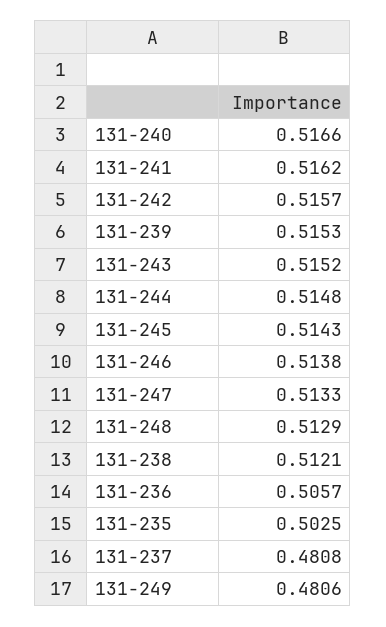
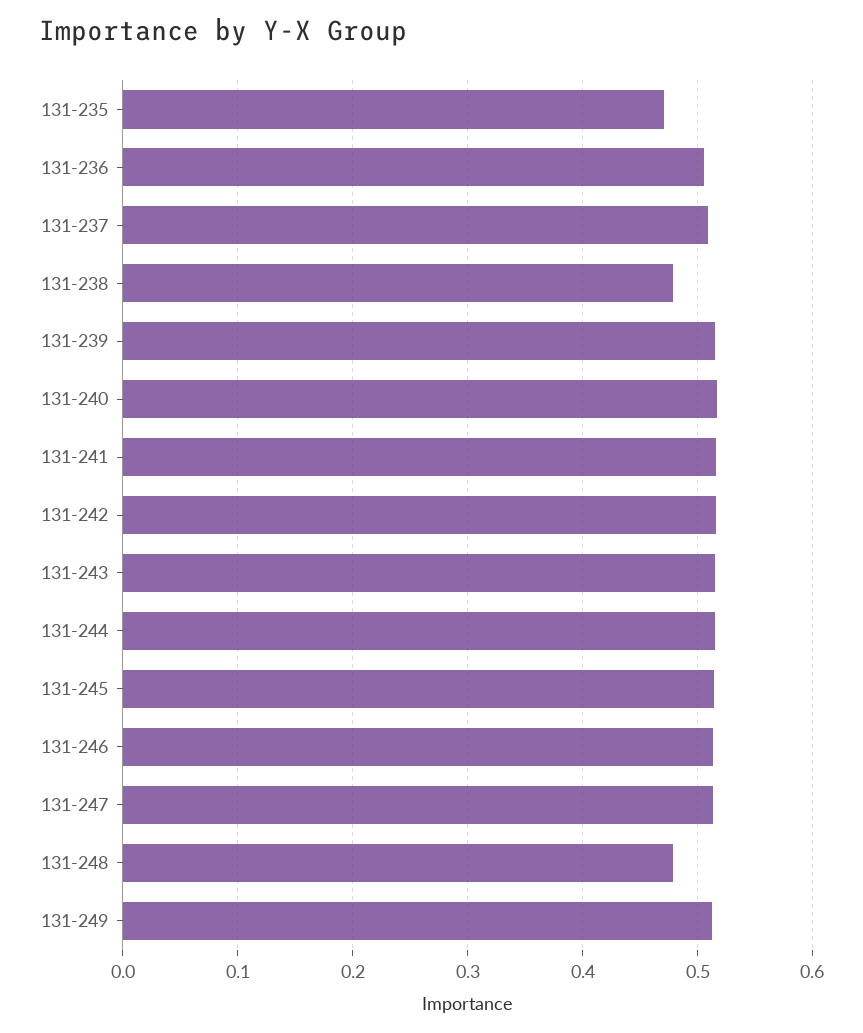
  {
    "131-240": 0.5166,
    "131-241": 0.5162,
    "131-242": 0.5157,
    "131-239": 0.5153,
    "131-243": 0.5152,
    "131-244": 0.5148,
    "131-245": 0.5143,
    "131-246": 0.5138,
    "131-247": 0.5133,
-   "131-248": 0.5129,
+   "131-248": 0.48,
-   "131-238": 0.5121,
+   "131-238": 0.48,
    "131-236": 0.5057,
-   "131-235": 0.5025,
+   "131-235": 0.47,
-   "131-237": 0.4808,
+   "131-237": 0.51,
-   "131-249": 0.4806
+   "131-249": 0.51
  }

